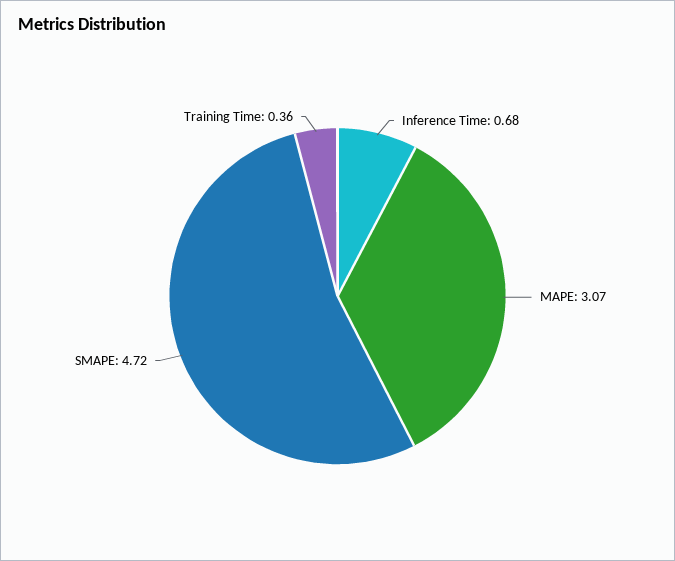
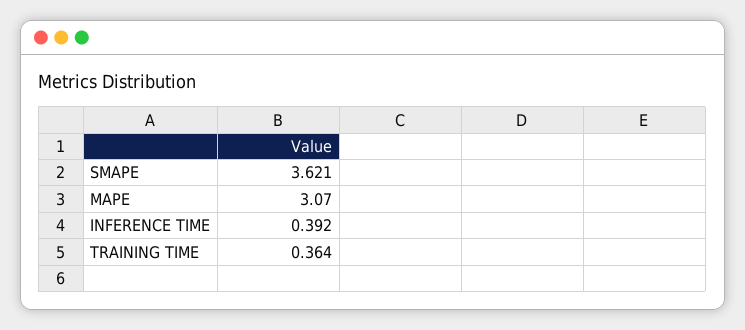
  {
-   "Inference Time": 0.68,
+   "Inference Time": 0.392,
    "MAPE": 3.07,
-   "SMAPE": 4.72,
+   "SMAPE": 3.621,
    "Training Time": 0.364
  }

